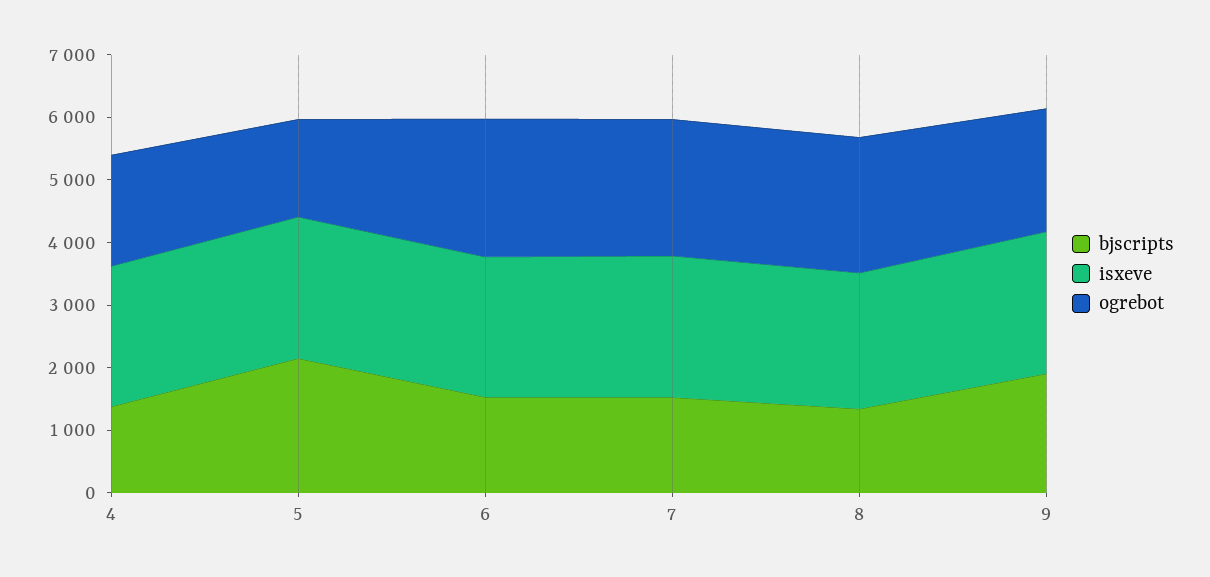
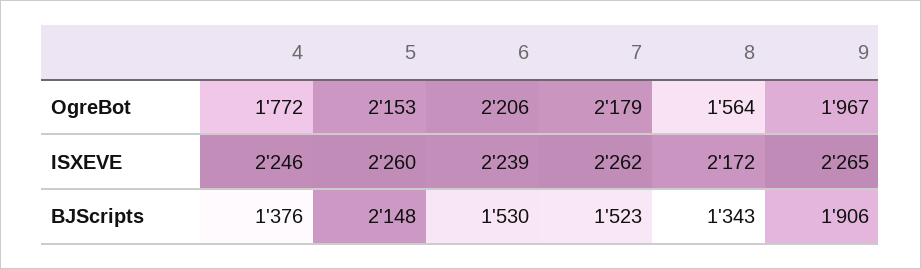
  {
    "bjscripts": {
      "4": 1376,
      "5": 2148,
      "6": 1530,
      "7": 1523,
      "8": 1343,
      "9": 1906
    },
    "isxeve": {
      "4": 2246,
      "5": 2260,
      "6": 2239,
      "7": 2262,
      "8": 2172,
      "9": 2265
    },
    "ogrebot": {
      "4": 1772,
-     "5": 1600,
+     "5": 2153,
      "6": 2206,
      "7": 2179,
-     "8": 2200,
+     "8": 1564,
      "9": 1967
    }
  }

